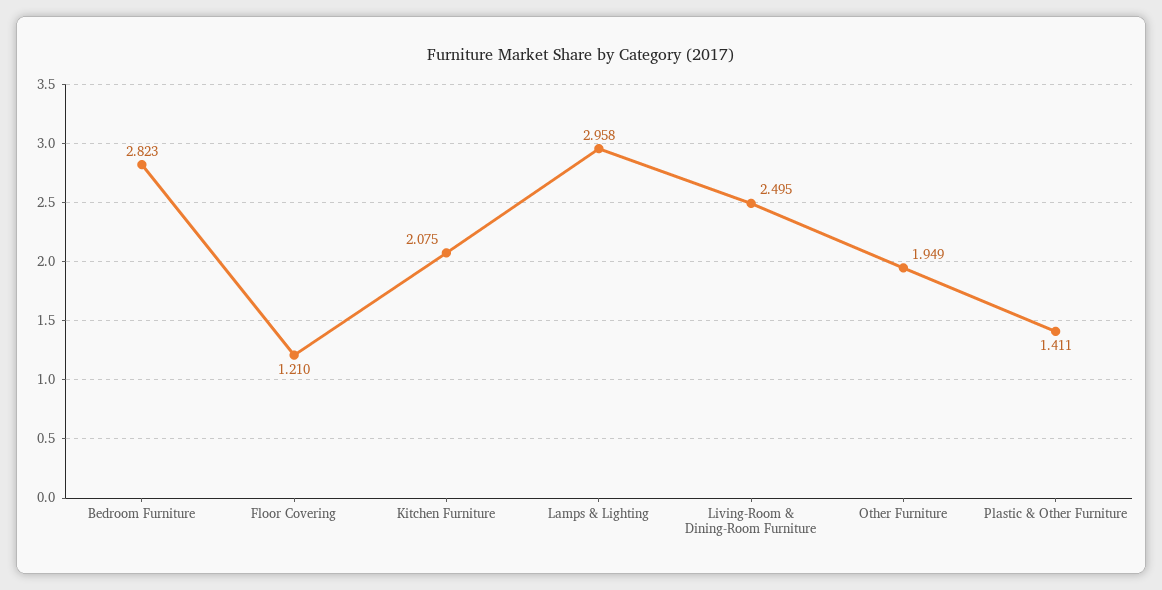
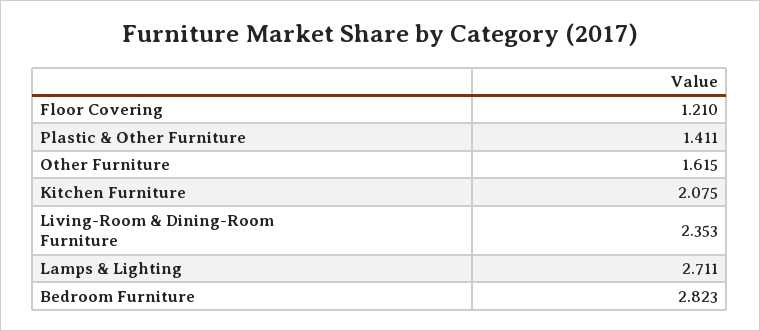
  {
    "Bedroom Furniture": 2.823,
    "Floor Covering": 1.21,
    "Kitchen Furniture": 2.075,
-   "Lamps & Lighting": 2.958,
+   "Lamps & Lighting": 2.711,
-   "Living-Room & Dining-Room Furniture": 2.495,
+   "Living-Room & Dining-Room Furniture": 2.353,
-   "Other Furniture": 1.949,
+   "Other Furniture": 1.615,
    "Plastic & Other Furniture": 1.411
  }

